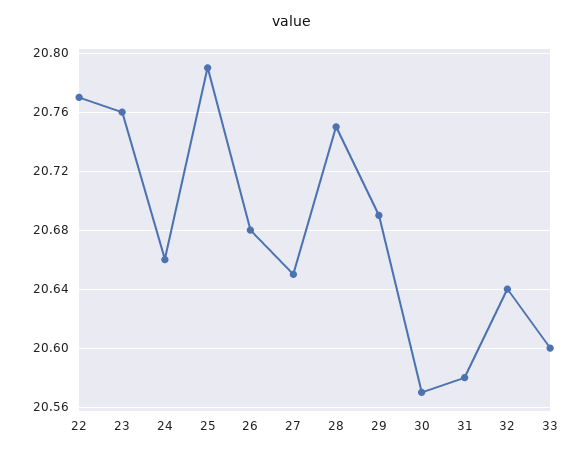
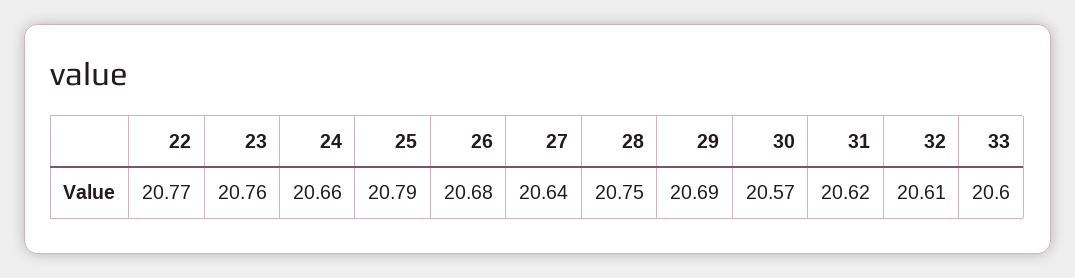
  {
    "22": 20.77,
    "23": 20.76,
    "24": 20.66,
    "25": 20.79,
    "26": 20.68,
-   "27": 20.65,
+   "27": 20.64,
    "28": 20.75,
    "29": 20.69,
    "30": 20.57,
-   "31": 20.58,
+   "31": 20.62,
-   "32": 20.64,
+   "32": 20.61,
    "33": 20.6
  }

